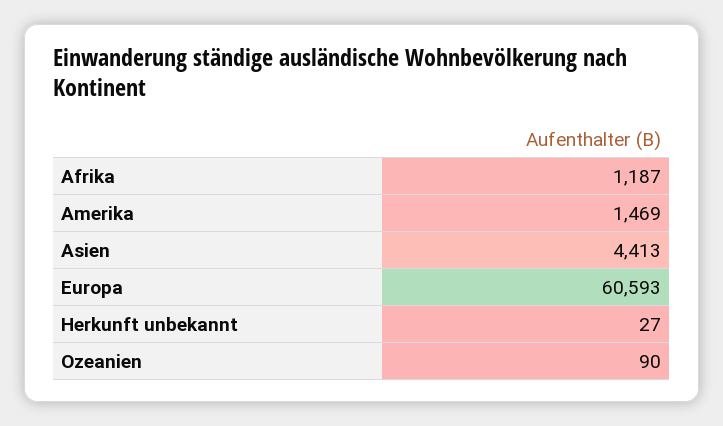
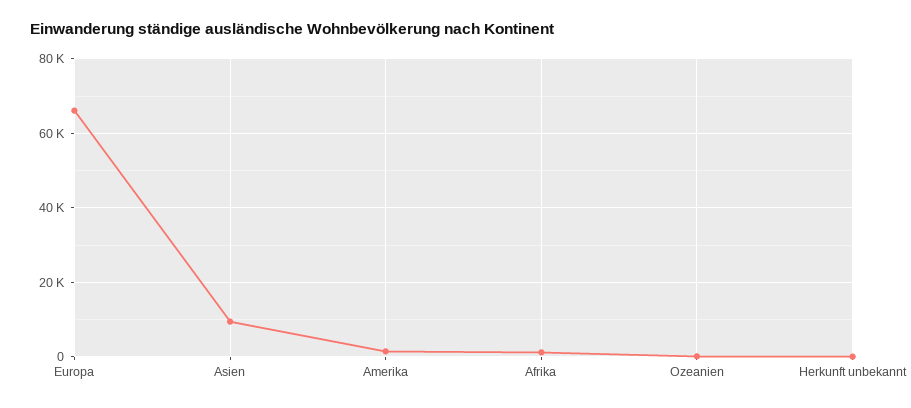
  {
    "Afrika": 1187,
    "Amerika": 1469,
-   "Asien": 4413,
+   "Asien": 10000,
-   "Europa": 60593,
+   "Europa": 66000,
    "Herkunft unbekannt": 27,
    "Ozeanien": 90
  }

